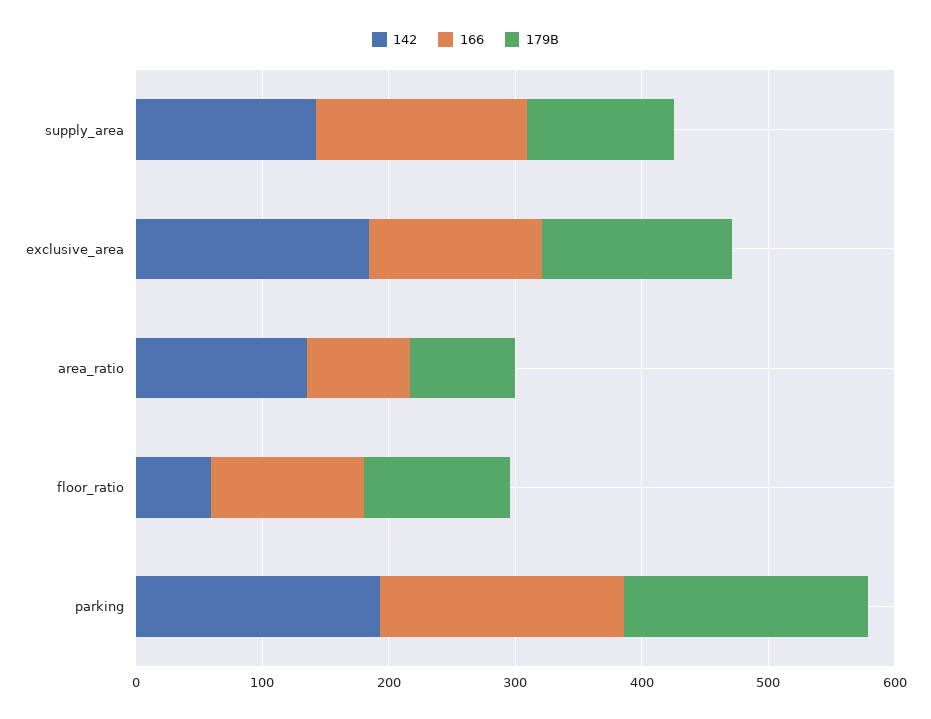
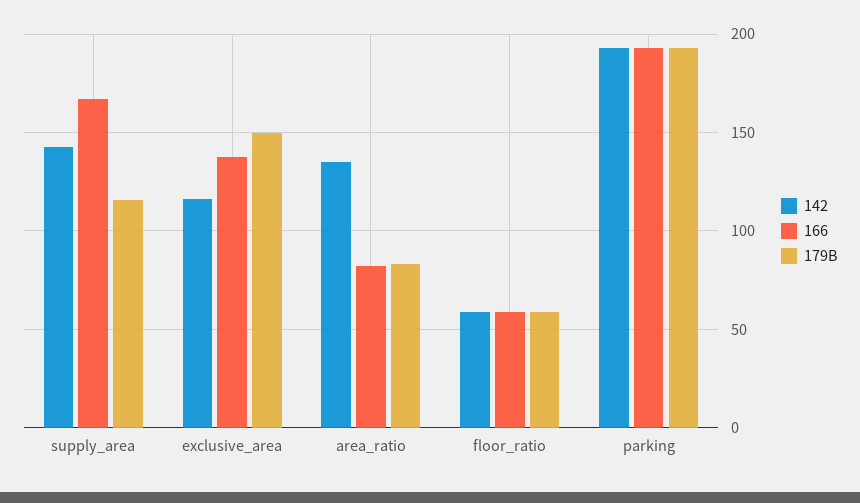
  {
    "142": {
      "supply_area": 145,
-     "exclusive_area": 180,
+     "exclusive_area": 115,
      "area_ratio": 135,
      "floor_ratio": 60,
      "parking": 195
    },
    "166": {
      "supply_area": 165,
      "exclusive_area": 140,
      "area_ratio": 80,
-     "floor_ratio": 120,
+     "floor_ratio": 60,
      "parking": 195
    },
    "179B": {
      "supply_area": 115,
      "exclusive_area": 150,
      "area_ratio": 85,
-     "floor_ratio": 120,
+     "floor_ratio": 60,
      "parking": 195
    }
  }

